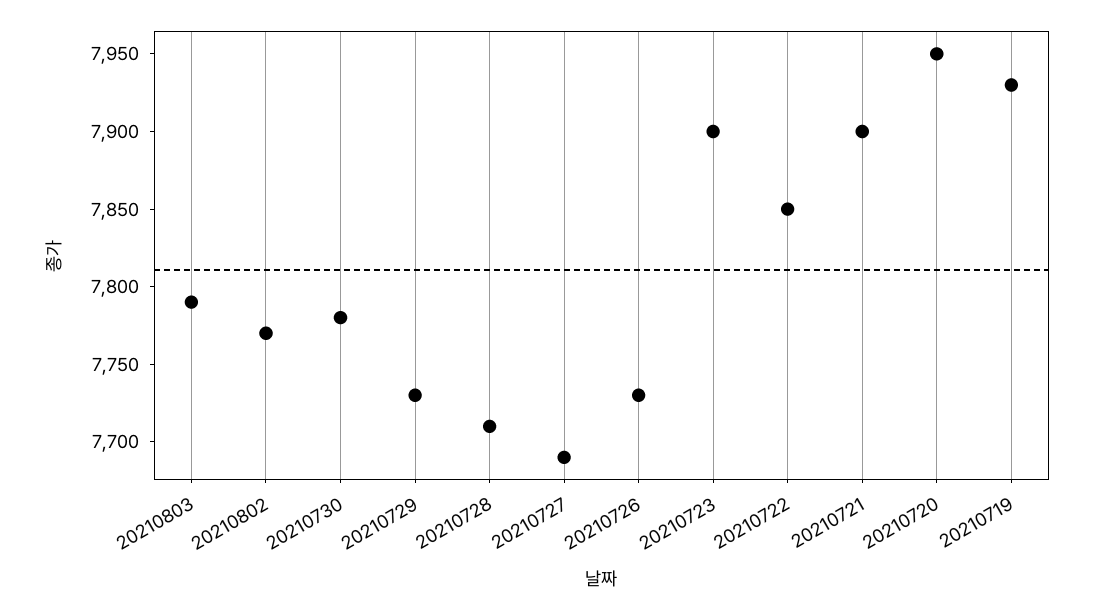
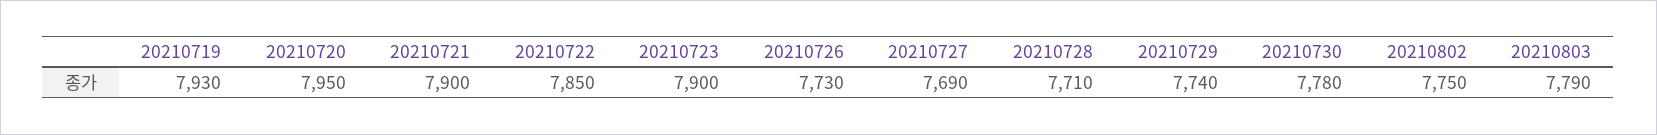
  {
    "20210803": 7790,
-   "20210802": 7770,
+   "20210802": 7750,
    "20210730": 7780,
-   "20210729": 7730,
+   "20210729": 7740,
    "20210728": 7710,
    "20210727": 7690,
    "20210726": 7730,
    "20210723": 7900,
    "20210722": 7850,
    "20210721": 7900,
    "20210720": 7950,
    "20210719": 7930
  }

